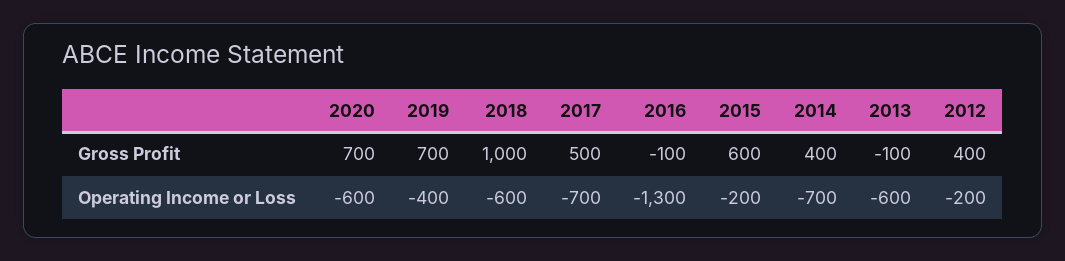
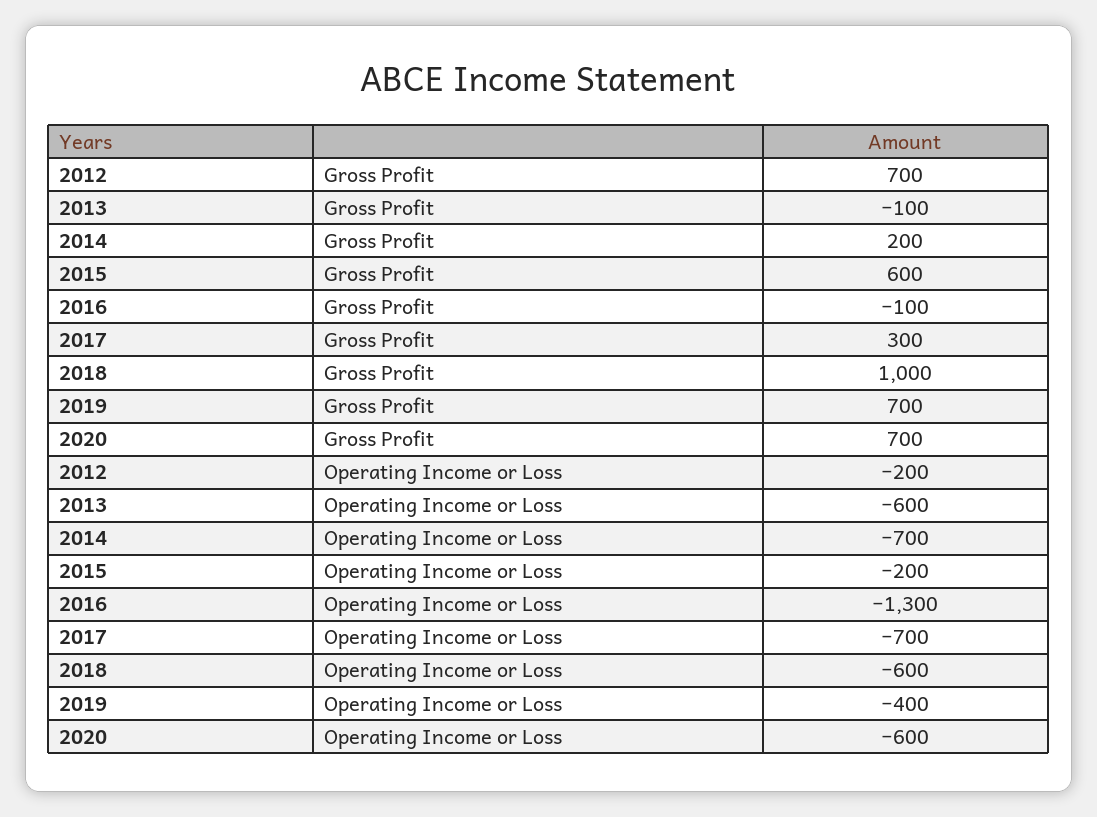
  {
    "2020": {
      "Gross Profit": 700,
      "Operating Income or Loss": -600
    },
    "2019": {
      "Gross Profit": 700,
      "Operating Income or Loss": -400
    },
    "2018": {
      "Gross Profit": 1000,
      "Operating Income or Loss": -600
    },
    "2017": {
-     "Gross Profit": 500,
+     "Gross Profit": 300,
      "Operating Income or Loss": -700
    },
    "2016": {
      "Gross Profit": -100,
      "Operating Income or Loss": -1300
    },
    "2015": {
      "Gross Profit": 600,
      "Operating Income or Loss": -200
    },
    "2014": {
-     "Gross Profit": 400,
+     "Gross Profit": 200,
      "Operating Income or Loss": -700
    },
    "2013": {
      "Gross Profit": -100,
      "Operating Income or Loss": -600
    },
    "2012": {
-     "Gross Profit": 400,
+     "Gross Profit": 700,
      "Operating Income or Loss": -200
    }
  }

